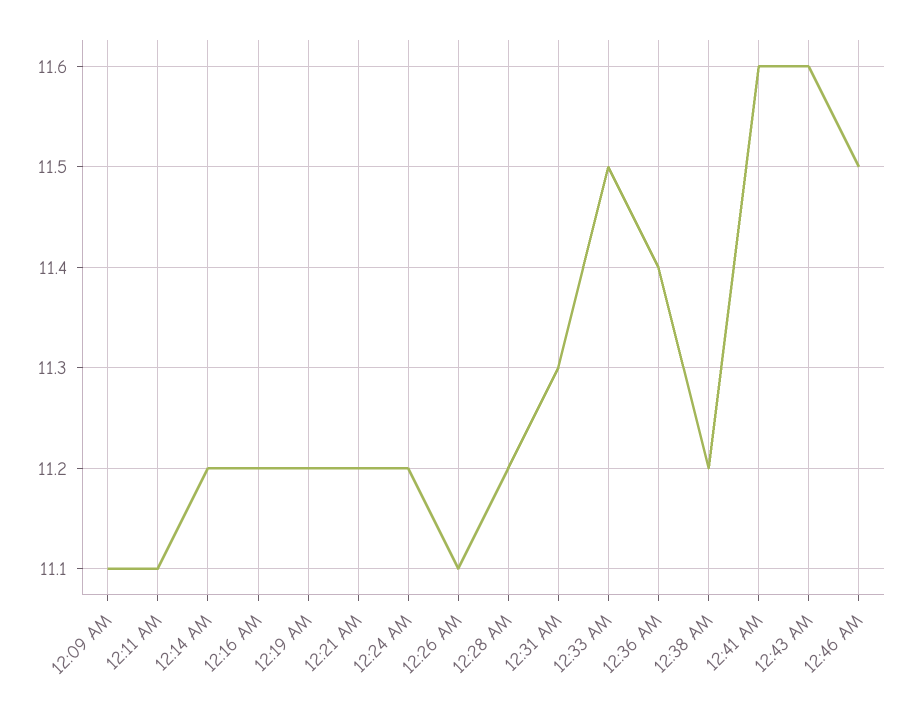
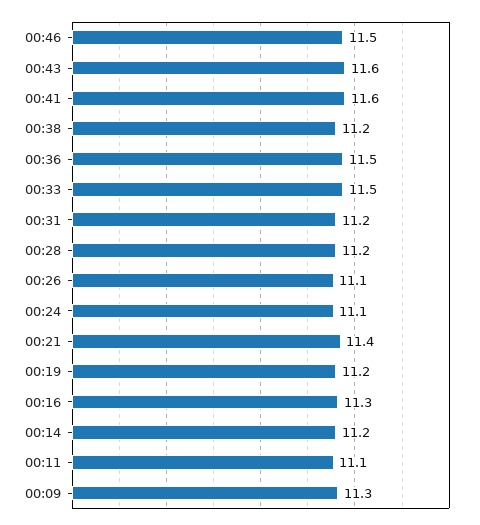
  {
-   "12:09 AM": 11.1,
+   "12:09 AM": 11.3,
    "12:11 AM": 11.1,
    "12:14 AM": 11.2,
-   "12:16 AM": 11.2,
+   "12:16 AM": 11.3,
    "12:19 AM": 11.2,
-   "12:21 AM": 11.2,
+   "12:21 AM": 11.4,
-   "12:24 AM": 11.2,
+   "12:24 AM": 11.1,
    "12:26 AM": 11.1,
    "12:28 AM": 11.2,
-   "12:31 AM": 11.3,
+   "12:31 AM": 11.2,
    "12:33 AM": 11.5,
-   "12:36 AM": 11.4,
+   "12:36 AM": 11.5,
    "12:38 AM": 11.2,
    "12:41 AM": 11.6,
    "12:43 AM": 11.6,
    "12:46 AM": 11.5
  }

